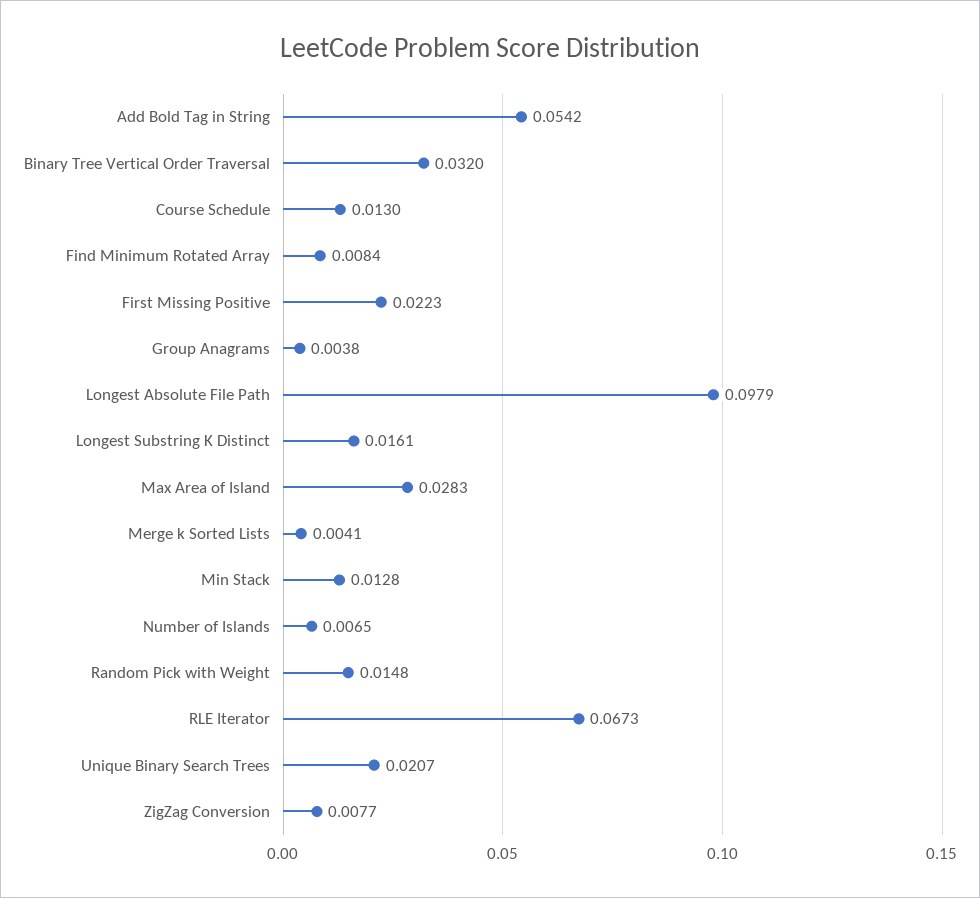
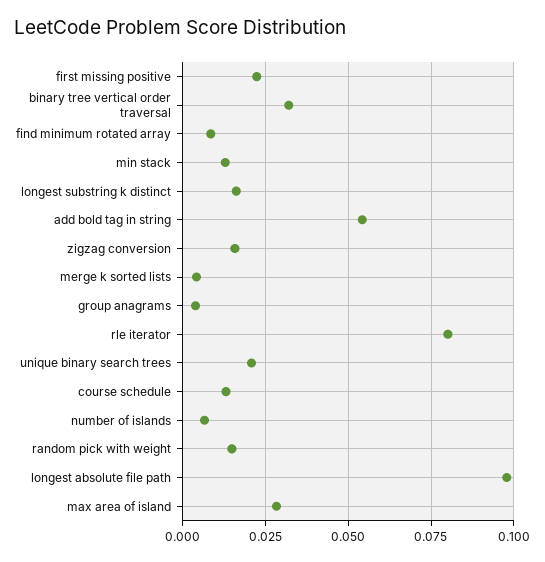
  {
    "Add Bold Tag in String": 0.0542,
    "Binary Tree Vertical Order Traversal": 0.032,
    "Course Schedule": 0.013,
    "Find Minimum Rotated Array": 0.0084,
    "First Missing Positive": 0.0223,
    "Group Anagrams": 0.0038,
    "Longest Absolute File Path": 0.0979,
    "Longest Substring K Distinct": 0.0161,
    "Max Area of Island": 0.0283,
    "Merge k Sorted Lists": 0.0041,
    "Min Stack": 0.0128,
    "Number of Islands": 0.0065,
    "Random Pick with Weight": 0.0148,
-   "RLE Iterator": 0.0673,
+   "RLE Iterator": 0.08,
    "Unique Binary Search Trees": 0.0207,
-   "ZigZag Conversion": 0.0077
+   "ZigZag Conversion": 0.015
  }

